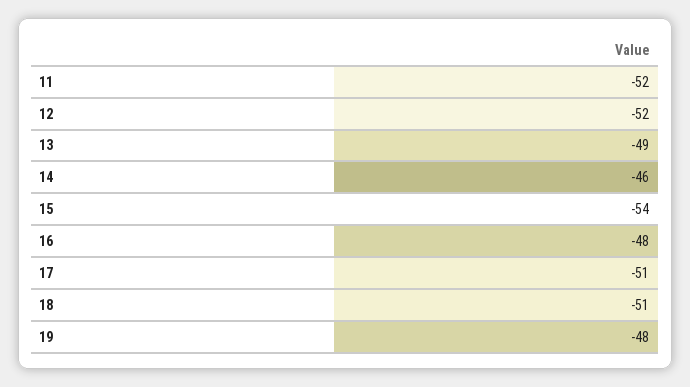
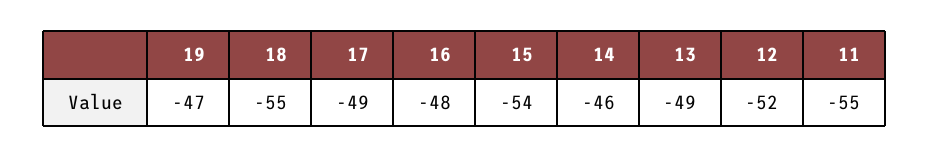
  {
-   "11": -52,
+   "11": -55,
    "12": -52,
    "13": -49,
    "14": -46,
    "15": -54,
    "16": -48,
-   "17": -51,
+   "17": -49,
-   "18": -51,
+   "18": -55,
-   "19": -48
+   "19": -47
  }

